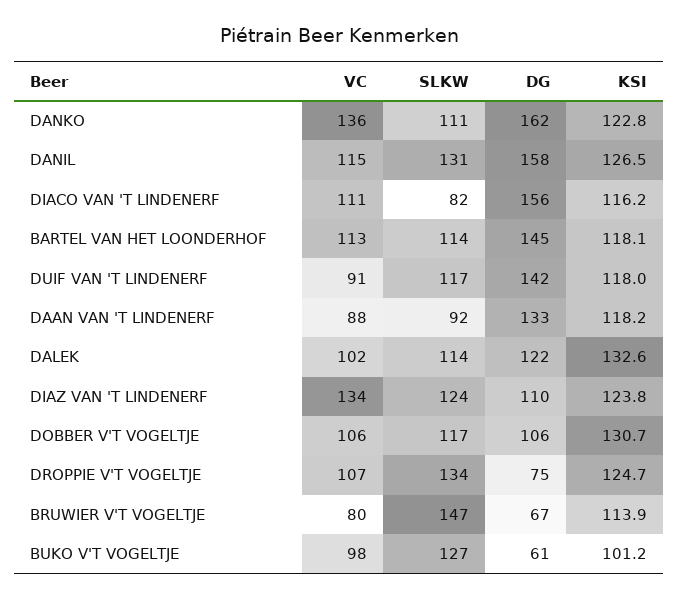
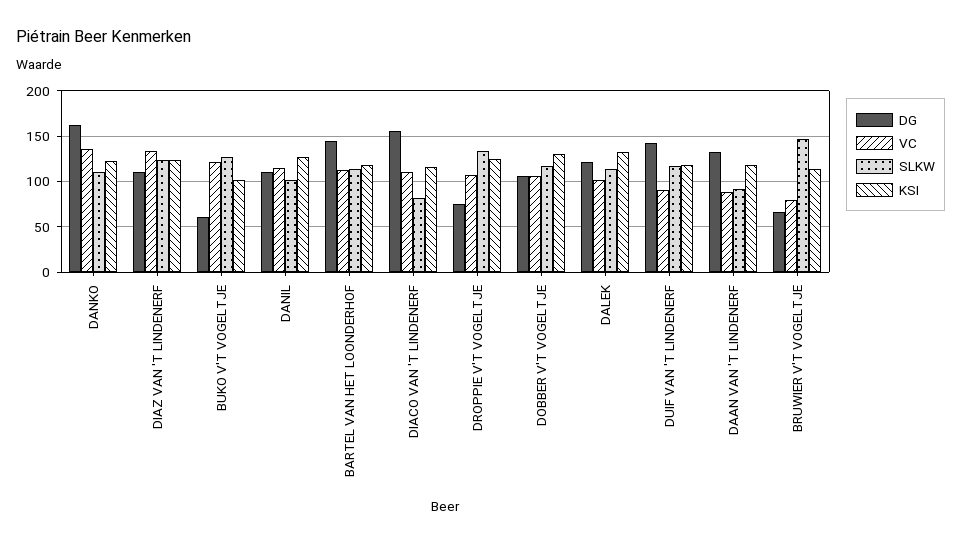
  {
    "VC": {
      "DANKO": 136,
      "DANIL": 115,
      "DIACO VAN 'T LINDENERF": 111,
      "BARTEL VAN HET LOONDERHOF": 113,
      "DUIF VAN 'T LINDENERF": 91,
      "DAAN VAN 'T LINDENERF": 88,
      "DALEK": 102,
      "DIAZ VAN 'T LINDENERF": 134,
      "DOBBER V'T VOGELTJE": 106,
      "DROPPIE V'T VOGELTJE": 107,
      "BRUWIER V'T VOGELTJE": 80,
-     "BUKO V'T VOGELTJE": 98
+     "BUKO V'T VOGELTJE": 120
    },
    "SLKW": {
      "DANKO": 111,
-     "DANIL": 131,
+     "DANIL": 100,
      "DIACO VAN 'T LINDENERF": 82,
      "BARTEL VAN HET LOONDERHOF": 114,
      "DUIF VAN 'T LINDENERF": 117,
      "DAAN VAN 'T LINDENERF": 92,
      "DALEK": 114,
      "DIAZ VAN 'T LINDENERF": 124,
      "DOBBER V'T VOGELTJE": 117,
      "DROPPIE V'T VOGELTJE": 134,
      "BRUWIER V'T VOGELTJE": 147,
      "BUKO V'T VOGELTJE": 127
    },
    "DG": {
      "DANKO": 162,
-     "DANIL": 158,
+     "DANIL": 110,
      "DIACO VAN 'T LINDENERF": 156,
      "BARTEL VAN HET LOONDERHOF": 145,
      "DUIF VAN 'T LINDENERF": 142,
      "DAAN VAN 'T LINDENERF": 133,
      "DALEK": 122,
      "DIAZ VAN 'T LINDENERF": 110,
      "DOBBER V'T VOGELTJE": 106,
      "DROPPIE V'T VOGELTJE": 75,
      "BRUWIER V'T VOGELTJE": 67,
      "BUKO V'T VOGELTJE": 61
    },
    "KSI": {
      "DANKO": 122.8,
      "DANIL": 126.5,
      "DIACO VAN 'T LINDENERF": 116.2,
      "BARTEL VAN HET LOONDERHOF": 118.1,
      "DUIF VAN 'T LINDENERF": 118,
      "DAAN VAN 'T LINDENERF": 118.2,
      "DALEK": 132.6,
      "DIAZ VAN 'T LINDENERF": 123.8,
      "DOBBER V'T VOGELTJE": 130.7,
      "DROPPIE V'T VOGELTJE": 124.7,
      "BRUWIER V'T VOGELTJE": 113.9,
      "BUKO V'T VOGELTJE": 101.2
    }
  }

